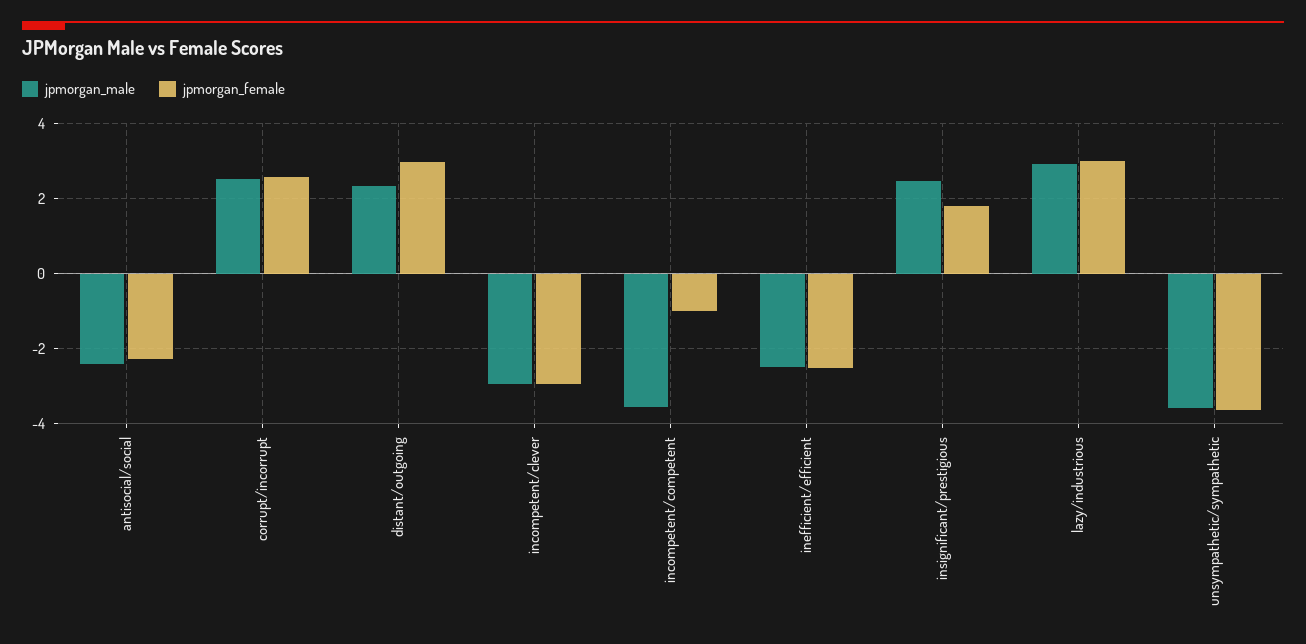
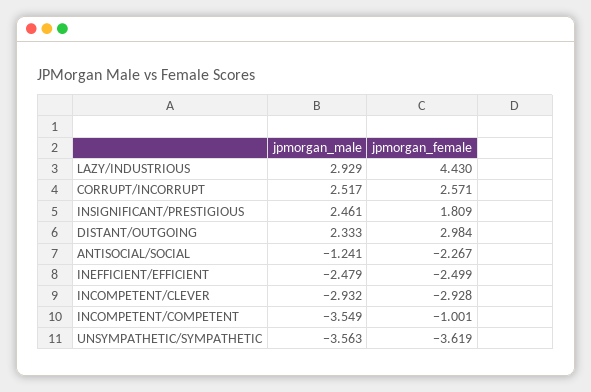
  {
    "jpmorgan_male": {
-     "antisocial/social": -2.4,
+     "antisocial/social": -1.241,
      "corrupt/incorrupt": 2.517,
      "distant/outgoing": 2.333,
      "incompetent/clever": -2.932,
      "incompetent/competent": -3.549,
      "inefficient/efficient": -2.479,
      "insignificant/prestigious": 2.461,
      "lazy/industrious": 2.929,
      "unsympathetic/sympathetic": -3.563
    },
    "jpmorgan_female": {
      "antisocial/social": -2.267,
      "corrupt/incorrupt": 2.571,
      "distant/outgoing": 2.984,
      "incompetent/clever": -2.928,
      "incompetent/competent": -1.001,
      "inefficient/efficient": -2.499,
      "insignificant/prestigious": 1.809,
-     "lazy/industrious": 3,
+     "lazy/industrious": 4.43,
      "unsympathetic/sympathetic": -3.619
    }
  }

